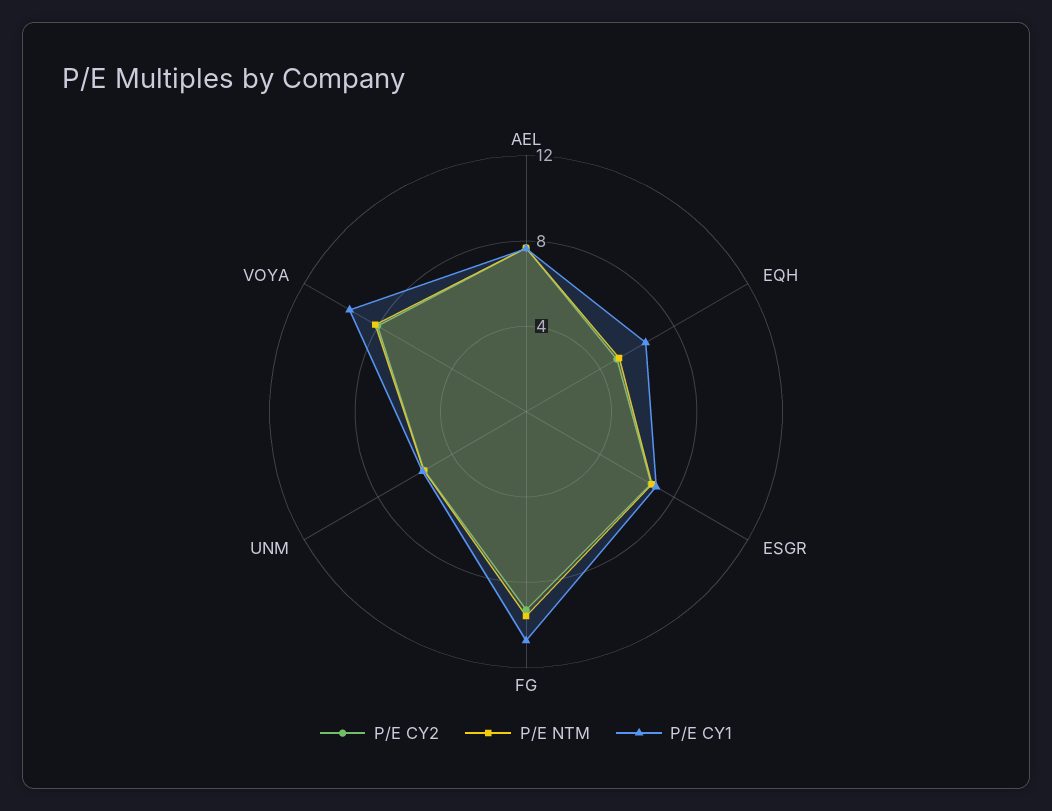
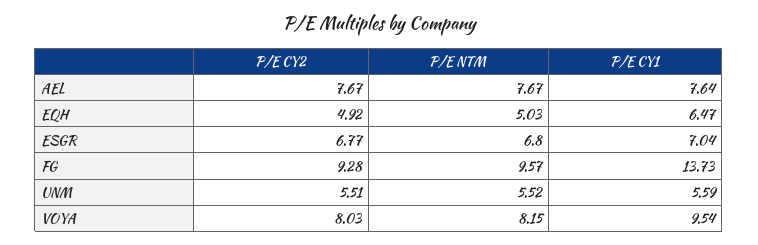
  {
    "P/E CY2": {
      "AEL": 7.67,
      "EQH": 4.92,
      "ESGR": 6.77,
      "FG": 9.28,
      "UNM": 5.51,
      "VOYA": 8.03
    },
    "P/E NTM": {
      "AEL": 7.67,
      "EQH": 5.03,
      "ESGR": 6.8,
      "FG": 9.57,
      "UNM": 5.52,
      "VOYA": 8.15
    },
    "P/E CY1": {
      "AEL": 7.64,
      "EQH": 6.47,
      "ESGR": 7.04,
-     "FG": 11,
+     "FG": 13.73,
      "UNM": 5.59,
      "VOYA": 9.54
    }
  }

